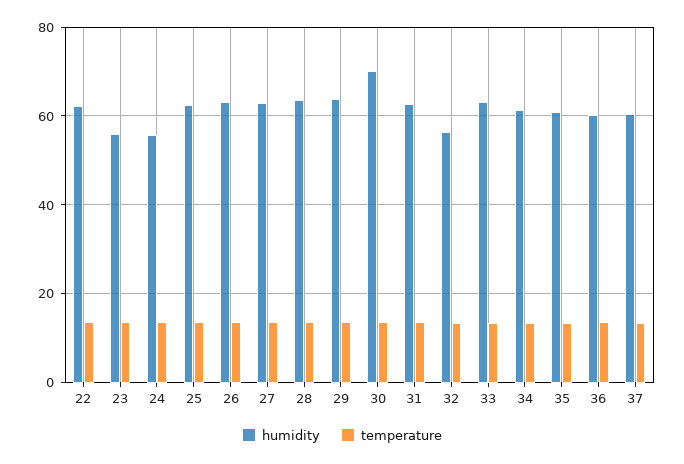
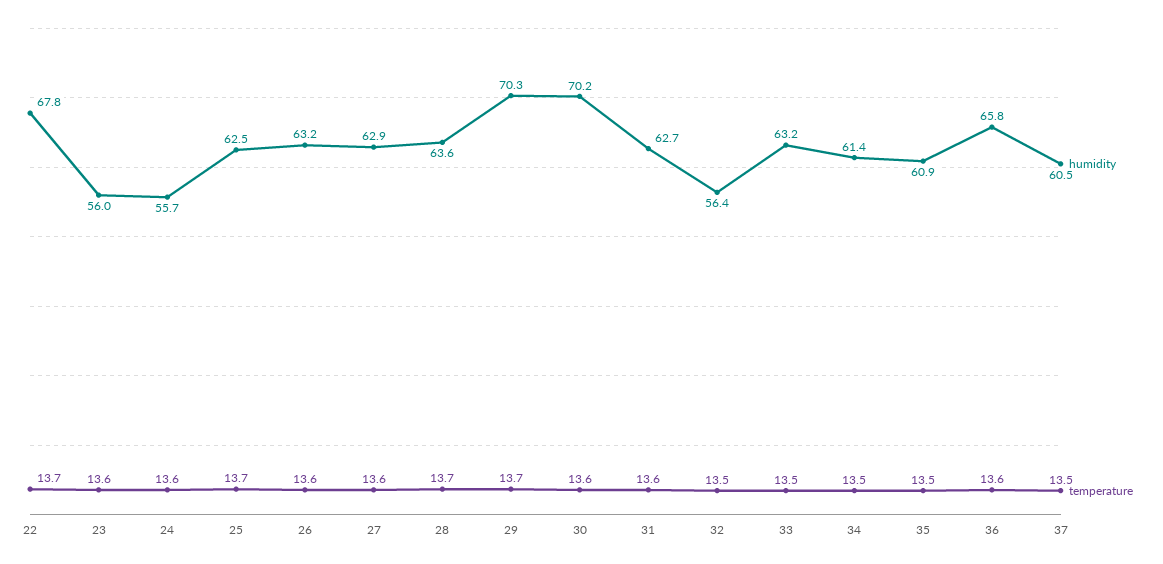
  {
    "humidity": {
-     "22": 62,
+     "22": 67.8,
      "23": 56,
      "24": 55.7,
      "25": 62.5,
      "26": 63.2,
      "27": 62.9,
      "28": 63.6,
-     "29": 64,
+     "29": 70.3,
      "30": 70.2,
      "31": 62.7,
      "32": 56.4,
      "33": 63.2,
      "34": 61.4,
      "35": 60.9,
-     "36": 60,
+     "36": 65.8,
      "37": 60.5
    },
    "temperature": {
      "22": 13.7,
      "23": 13.6,
      "24": 13.6,
      "25": 13.7,
      "26": 13.6,
      "27": 13.6,
      "28": 13.7,
      "29": 13.7,
      "30": 13.6,
      "31": 13.6,
      "32": 13.5,
      "33": 13.5,
      "34": 13.5,
      "35": 13.5,
      "36": 13.6,
      "37": 13.5
    }
  }

